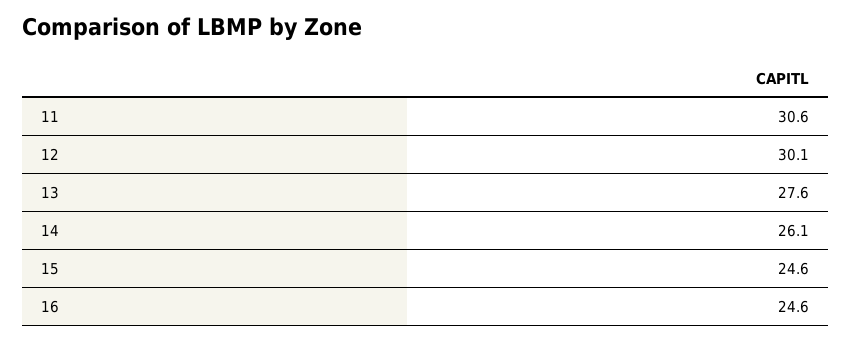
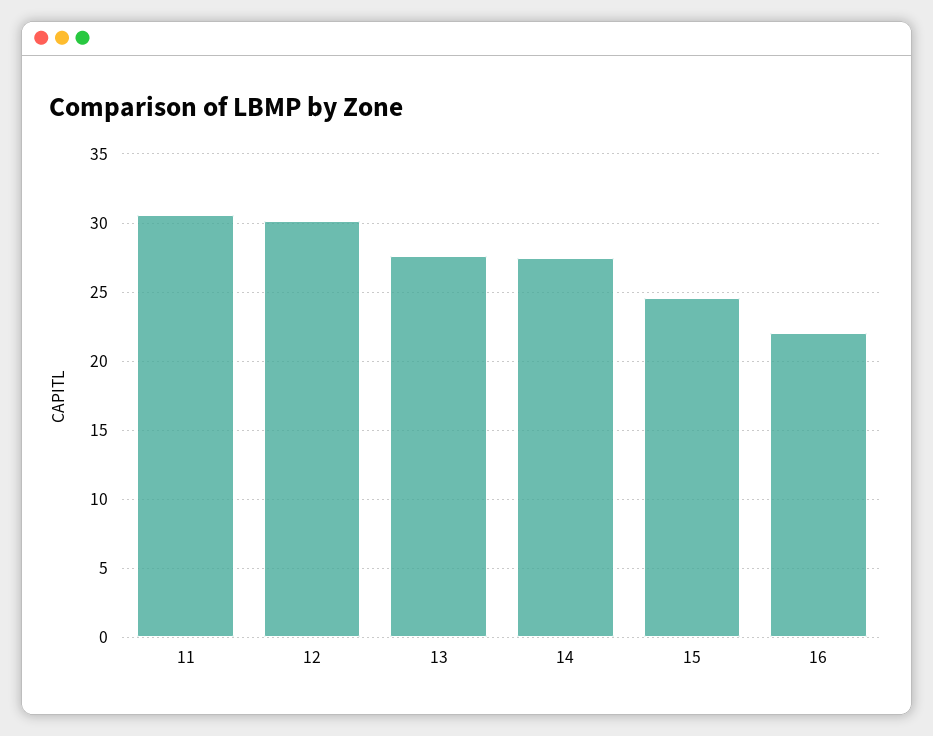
  {
    "11": 30.6,
    "12": 30.1,
    "13": 27.6,
-   "14": 26.1,
+   "14": 27.5,
    "15": 24.6,
-   "16": 24.6
+   "16": 22
  }

